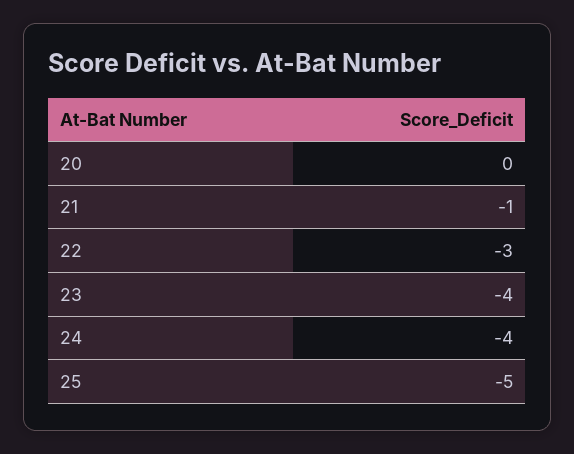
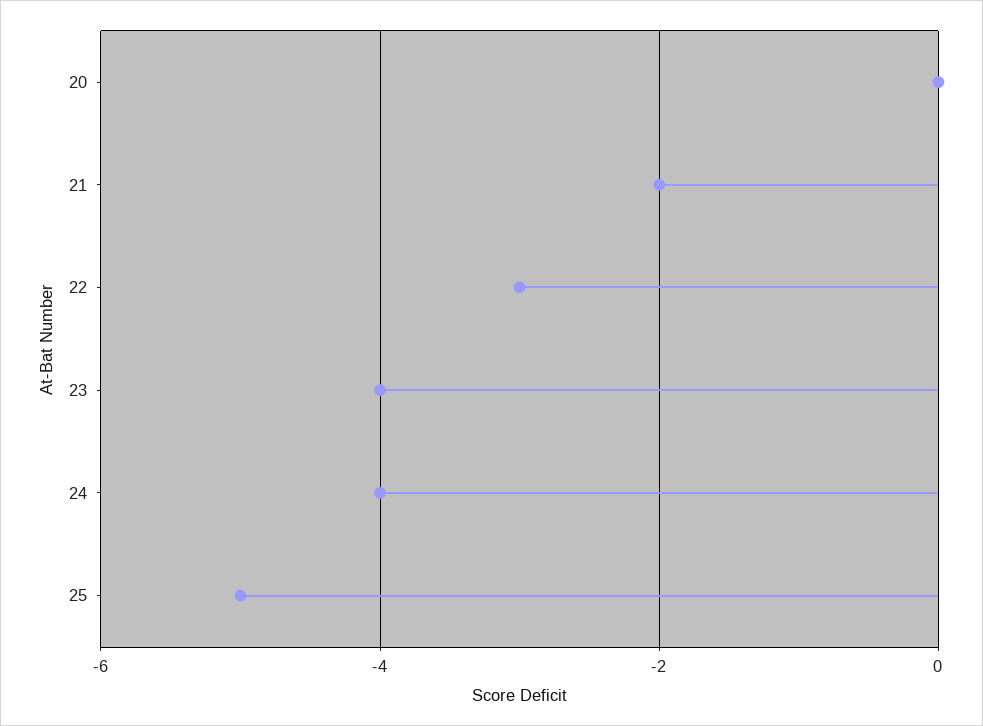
  {
    "20": 0,
-   "21": -1,
+   "21": -2,
    "22": -3,
    "23": -4,
    "24": -4,
    "25": -5
  }

